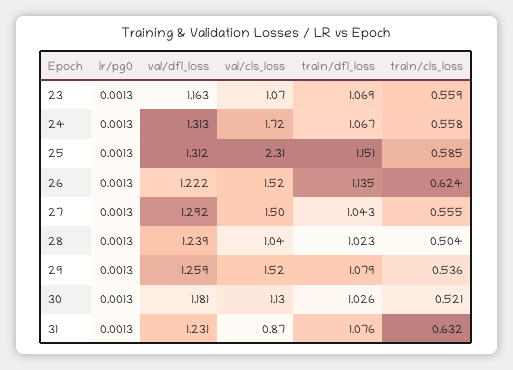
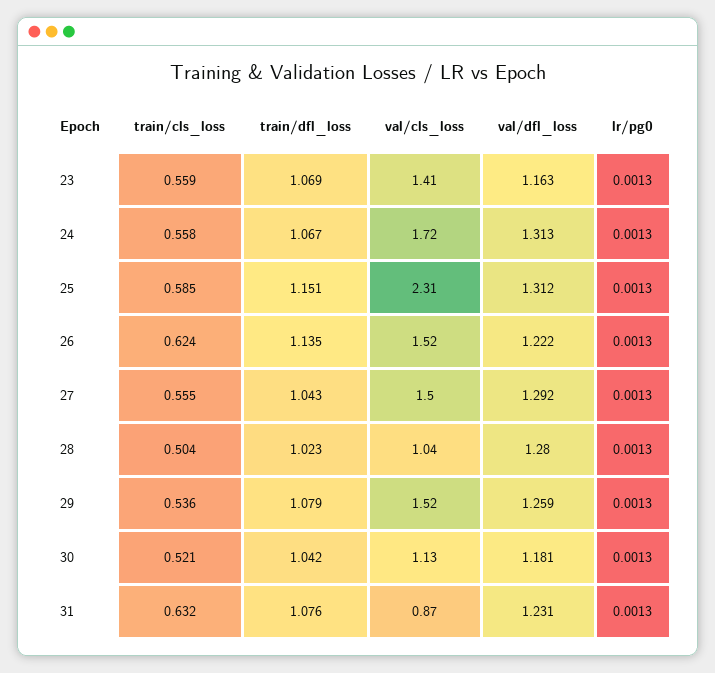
  {
    "lr/pg0": {
      "23": 0.0013,
      "24": 0.0013,
      "25": 0.0013,
      "26": 0.0013,
      "27": 0.0013,
      "28": 0.0013,
      "29": 0.0013,
      "30": 0.0013,
      "31": 0.0013
    },
    "val/dfl_loss": {
      "23": 1.163,
      "24": 1.313,
      "25": 1.312,
      "26": 1.222,
      "27": 1.292,
-     "28": 1.239,
+     "28": 1.28,
      "29": 1.259,
      "30": 1.181,
      "31": 1.231
    },
    "val/cls_loss": {
-     "23": 1.07,
+     "23": 1.41,
      "24": 1.72,
      "25": 2.31,
      "26": 1.52,
      "27": 1.5,
      "28": 1.04,
      "29": 1.52,
      "30": 1.13,
      "31": 0.87
    },
    "train/dfl_loss": {
      "23": 1.069,
      "24": 1.067,
      "25": 1.151,
      "26": 1.135,
      "27": 1.043,
      "28": 1.023,
      "29": 1.079,
-     "30": 1.026,
+     "30": 1.042,
      "31": 1.076
    },
    "train/cls_loss": {
      "23": 0.559,
      "24": 0.558,
      "25": 0.585,
      "26": 0.624,
      "27": 0.555,
      "28": 0.504,
      "29": 0.536,
      "30": 0.521,
      "31": 0.632
    }
  }

